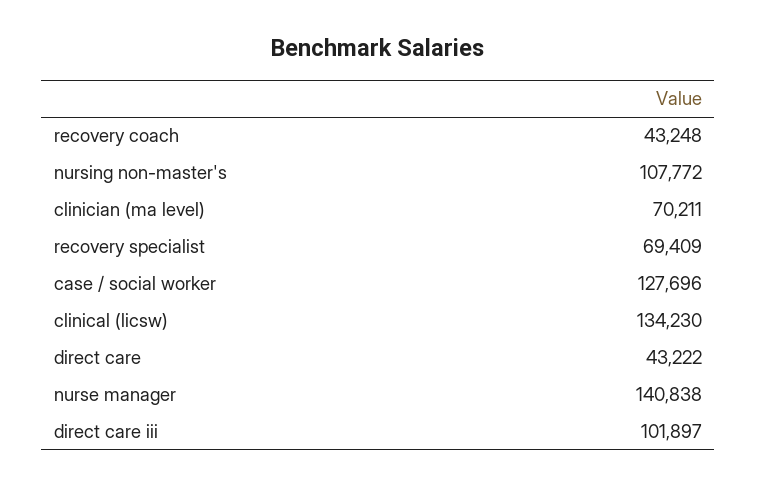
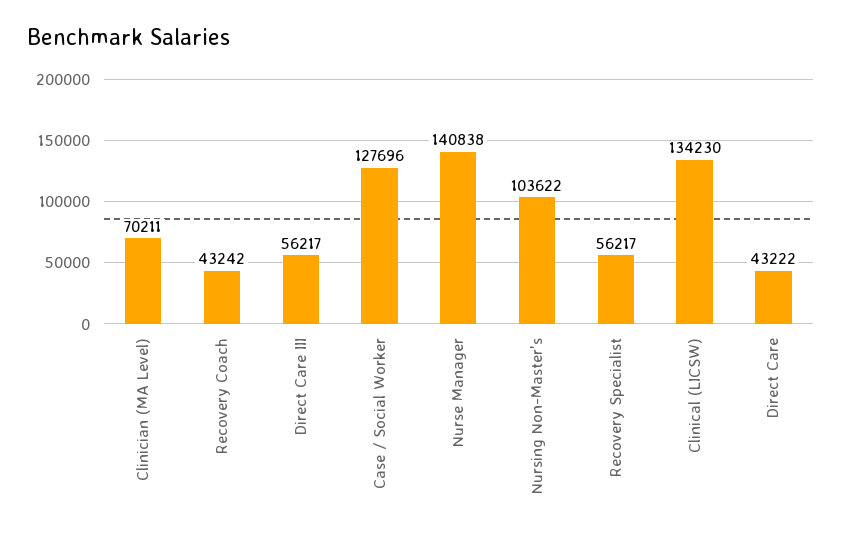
  {
-   "recovery coach": 43248,
+   "recovery coach": 43242,
-   "nursing non-master's": 107772,
+   "nursing non-master's": 103622,
    "clinician (ma level)": 70211,
-   "recovery specialist": 69409,
+   "recovery specialist": 56217,
    "case / social worker": 127696,
    "clinical (licsw)": 134230,
    "direct care": 43222,
    "nurse manager": 140838,
-   "direct care iii": 101897
+   "direct care iii": 56217
  }

